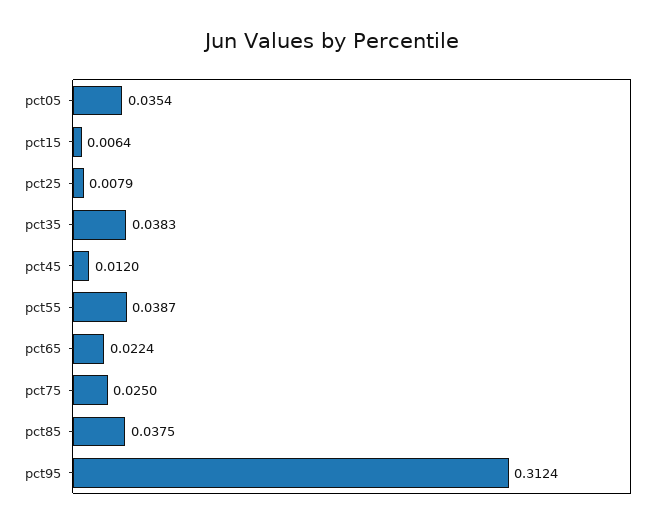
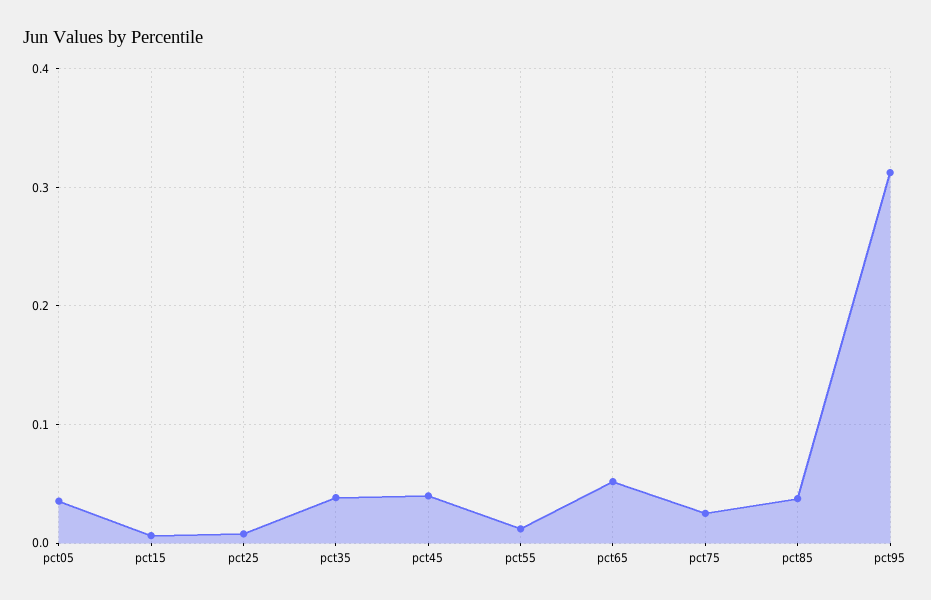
  {
    "pct05": 0.0354,
    "pct15": 0.0064,
    "pct25": 0.0079,
    "pct35": 0.0383,
-   "pct45": 0.012,
+   "pct45": 0.04,
-   "pct55": 0.0387,
+   "pct55": 0.01,
-   "pct65": 0.0224,
+   "pct65": 0.05,
    "pct75": 0.025,
    "pct85": 0.0375,
    "pct95": 0.3124
  }

